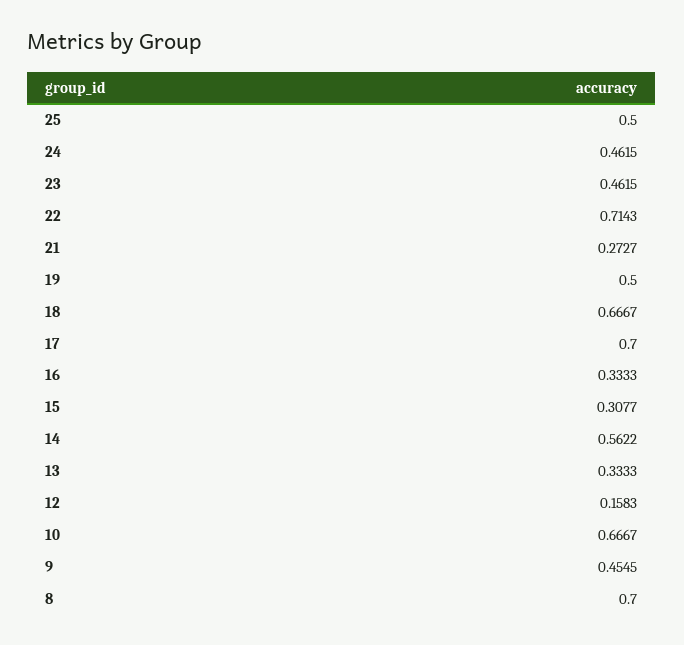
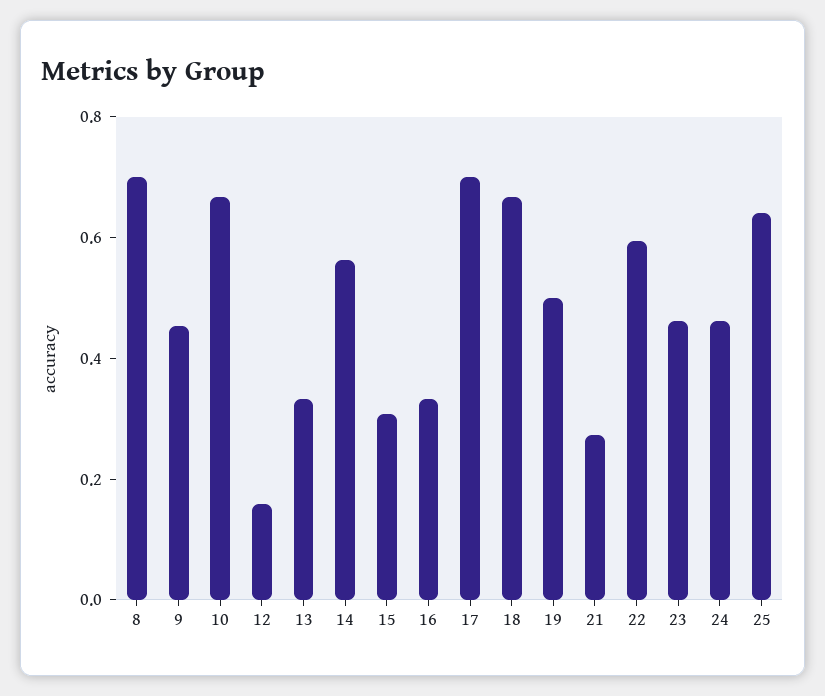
  {
-   "25": 0.5,
+   "25": 0.65,
    "24": 0.4615,
    "23": 0.4615,
-   "22": 0.7143,
+   "22": 0.6,
    "21": 0.2727,
    "19": 0.5,
    "18": 0.6667,
    "17": 0.7,
    "16": 0.3333,
    "15": 0.3077,
    "14": 0.5622,
    "13": 0.3333,
    "12": 0.1583,
    "10": 0.6667,
    "9": 0.4545,
    "8": 0.7
  }

